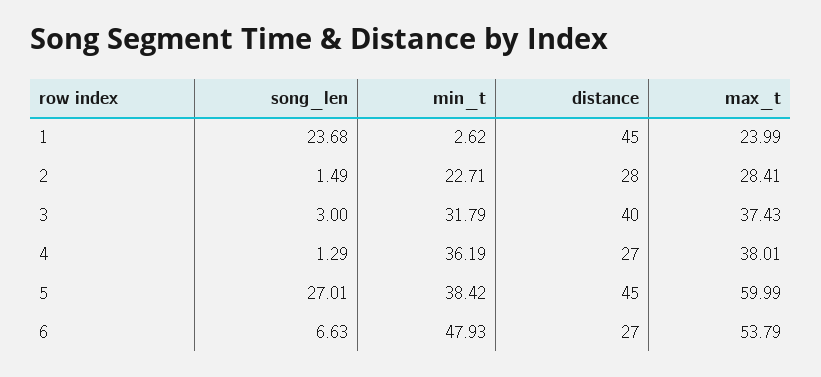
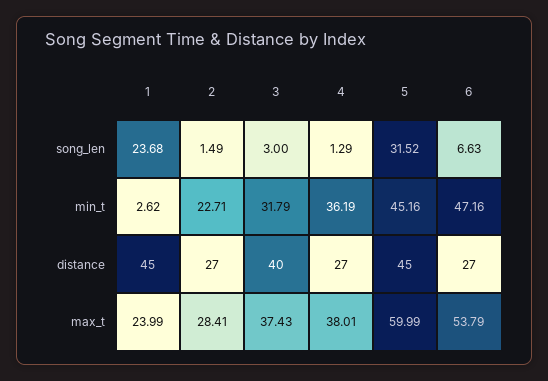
  {
    "song_len": {
      "1": 23.68,
      "2": 1.49,
      "3": 3,
      "4": 1.29,
-     "5": 27.01,
+     "5": 31.52,
      "6": 6.63
    },
    "min_t": {
      "1": 2.62,
      "2": 22.71,
      "3": 31.79,
      "4": 36.19,
-     "5": 38.42,
+     "5": 45.16,
-     "6": 47.93
+     "6": 47.16
    },
    "distance": {
      "1": 45,
-     "2": 28,
+     "2": 27,
      "3": 40,
      "4": 27,
      "5": 45,
      "6": 27
    },
    "max_t": {
      "1": 23.99,
      "2": 28.41,
      "3": 37.43,
      "4": 38.01,
      "5": 59.99,
      "6": 53.79
    }
  }

